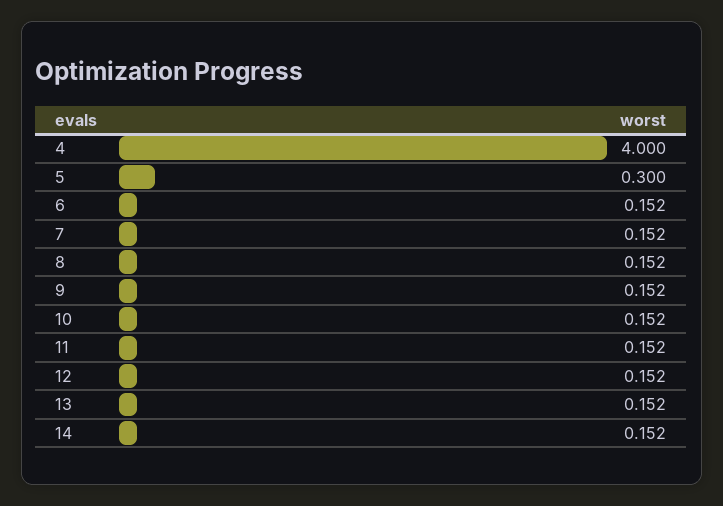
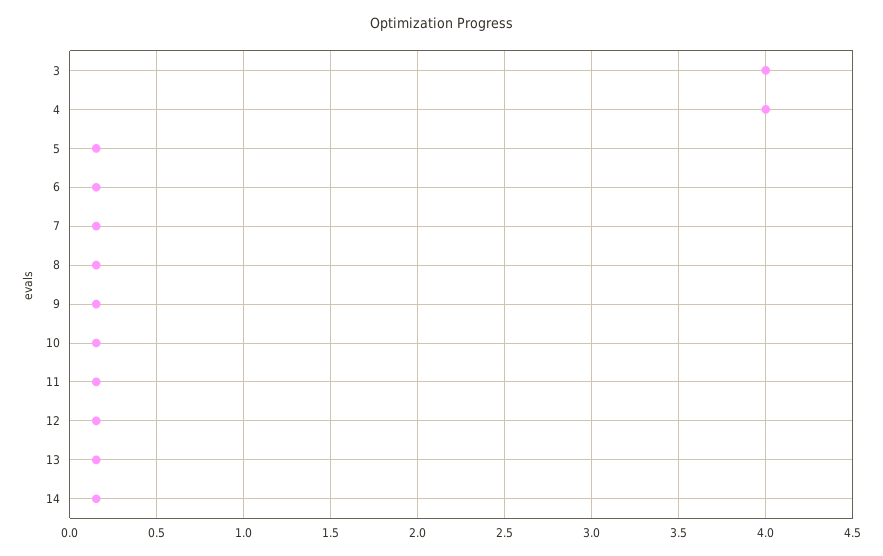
  {
    "4": 4,
-   "5": 0.3,
+   "5": 0.15,
    "6": 0.152,
    "7": 0.152,
    "8": 0.152,
    "9": 0.152,
    "10": 0.152,
    "11": 0.152,
    "12": 0.152,
    "13": 0.152,
-   "14": 0.152
+   "14": 0.152,
+   "3": 4
  }

